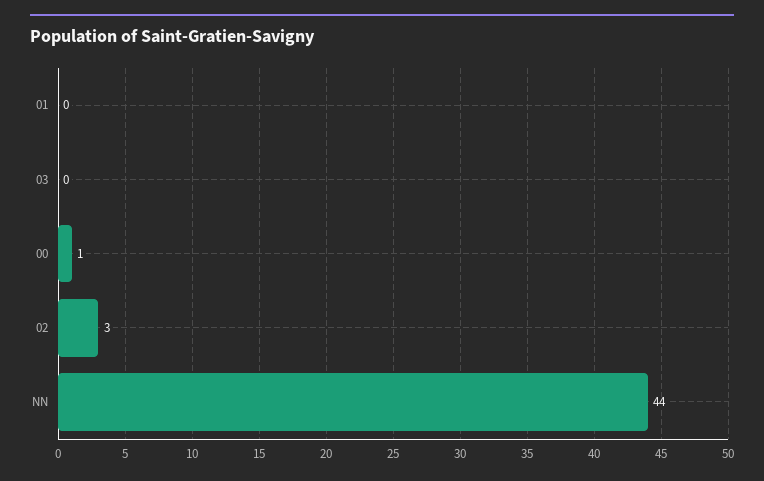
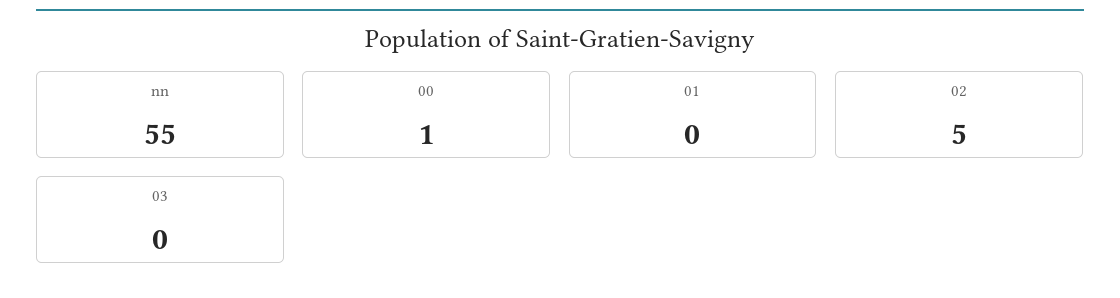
  {
    "01": 0,
    "03": 0,
    "00": 1,
-   "02": 3,
+   "02": 5,
-   "NN": 44
+   "NN": 55
  }

